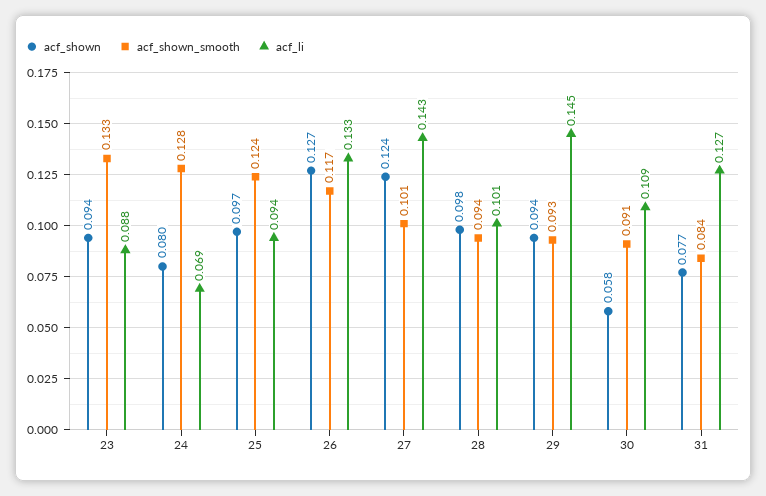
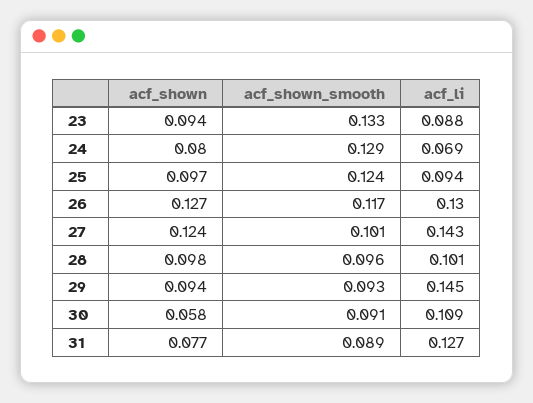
  {
    "acf_shown": {
      "23": 0.094,
      "24": 0.08,
      "25": 0.097,
      "26": 0.127,
      "27": 0.124,
      "28": 0.098,
      "29": 0.094,
      "30": 0.058,
      "31": 0.077
    },
    "acf_shown_smooth": {
      "23": 0.133,
-     "24": 0.128,
+     "24": 0.129,
      "25": 0.124,
      "26": 0.117,
      "27": 0.101,
-     "28": 0.094,
+     "28": 0.096,
      "29": 0.093,
      "30": 0.091,
-     "31": 0.084
+     "31": 0.089
    },
    "acf_li": {
      "23": 0.088,
      "24": 0.069,
      "25": 0.094,
-     "26": 0.133,
+     "26": 0.13,
      "27": 0.143,
      "28": 0.101,
      "29": 0.145,
      "30": 0.109,
      "31": 0.127
    }
  }

